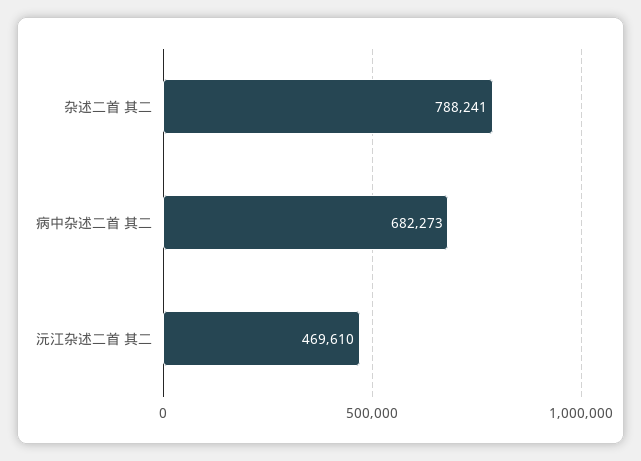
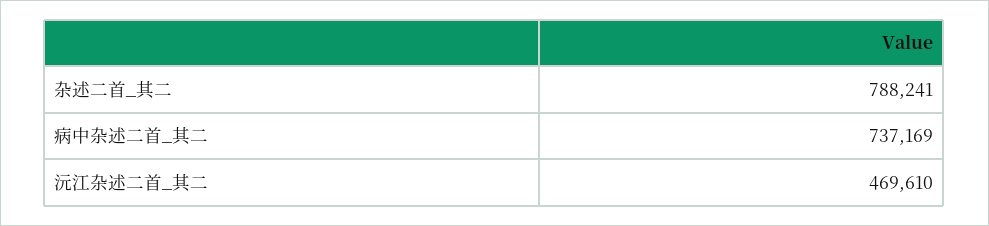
  {
    "杂述二首 其二": 788241,
-   "病中杂述二首 其二": 682273,
+   "病中杂述二首 其二": 737169,
    "沅江杂述二首 其二": 469610
  }

